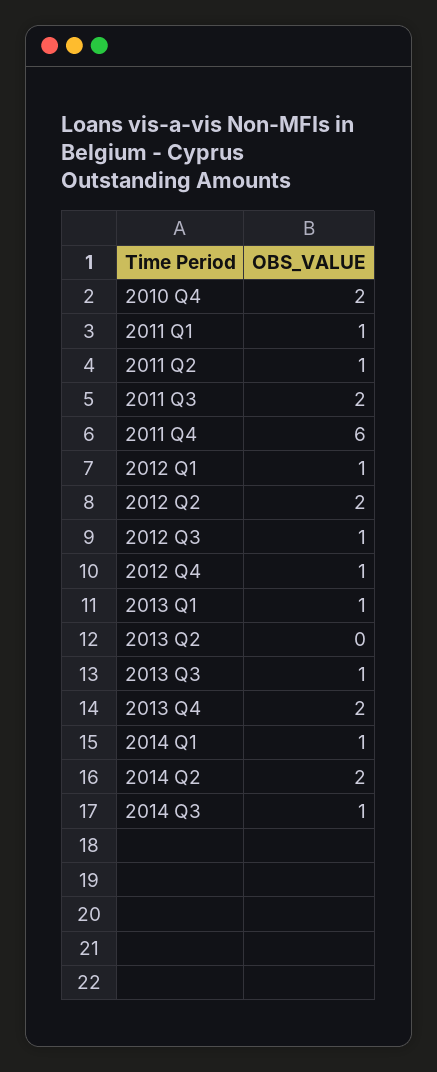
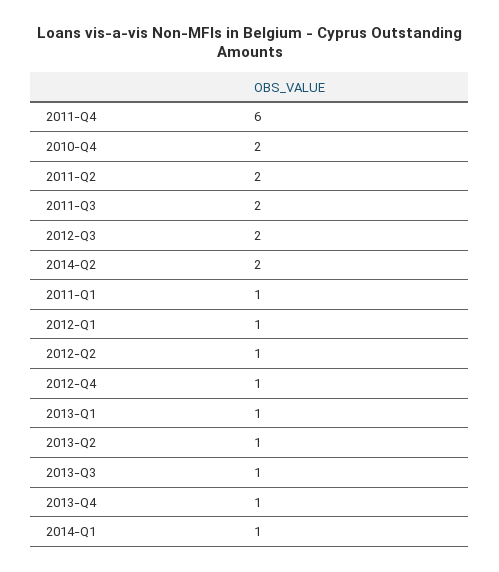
  {
    "2010 Q4": 2,
    "2011 Q1": 1,
-   "2011 Q2": 1,
+   "2011 Q2": 2,
    "2011 Q3": 2,
    "2011 Q4": 6,
    "2012 Q1": 1,
-   "2012 Q2": 2,
+   "2012 Q2": 1,
-   "2012 Q3": 1,
+   "2012 Q3": 2,
    "2012 Q4": 1,
    "2013 Q1": 1,
-   "2013 Q2": 0,
+   "2013 Q2": 1,
    "2013 Q3": 1,
-   "2013 Q4": 2,
+   "2013 Q4": 1,
    "2014 Q1": 1,
-   "2014 Q2": 2,
+   "2014 Q2": 2
-   "2014 Q3": 1
  }

